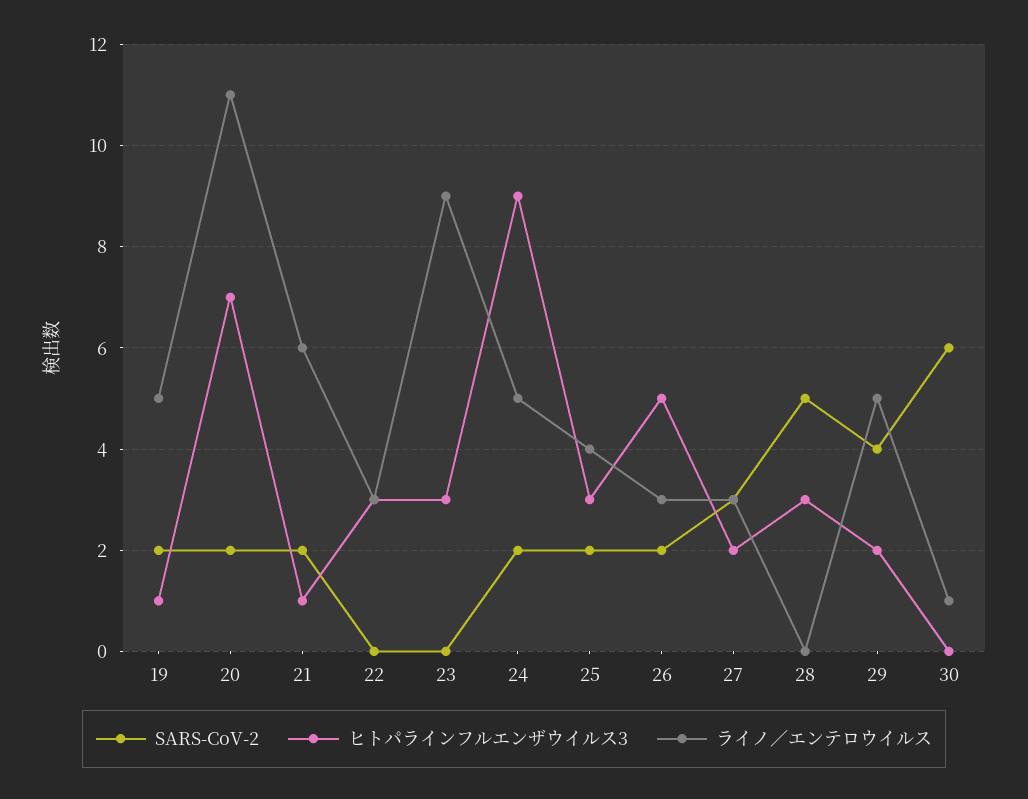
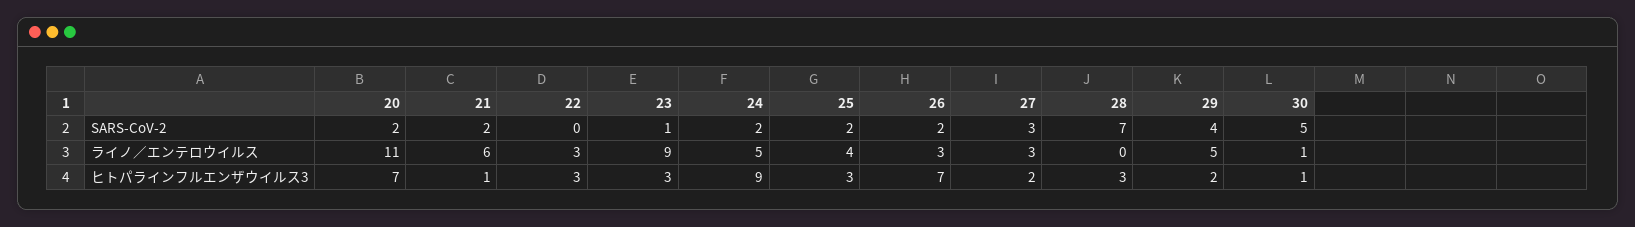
  {
    "SARS-CoV-2": {
-     "19": 2,
      "20": 2,
      "21": 2,
      "22": 0,
-     "23": 0,
+     "23": 1,
      "24": 2,
      "25": 2,
      "26": 2,
      "27": 3,
-     "28": 5,
+     "28": 7,
      "29": 4,
-     "30": 6
+     "30": 5
    },
    "ヒトパラインフルエンザウイルス3": {
-     "19": 1,
      "20": 7,
      "21": 1,
      "22": 3,
      "23": 3,
      "24": 9,
      "25": 3,
-     "26": 5,
+     "26": 7,
      "27": 2,
      "28": 3,
      "29": 2,
-     "30": 0
+     "30": 1
    },
    "ライノ／エンテロウイルス": {
-     "19": 5,
      "20": 11,
      "21": 6,
      "22": 3,
      "23": 9,
      "24": 5,
      "25": 4,
      "26": 3,
      "27": 3,
      "28": 0,
      "29": 5,
      "30": 1
    }
  }

